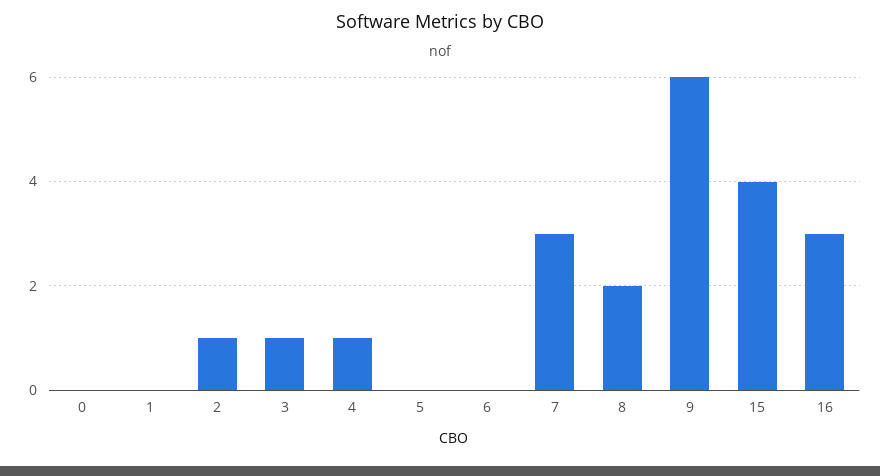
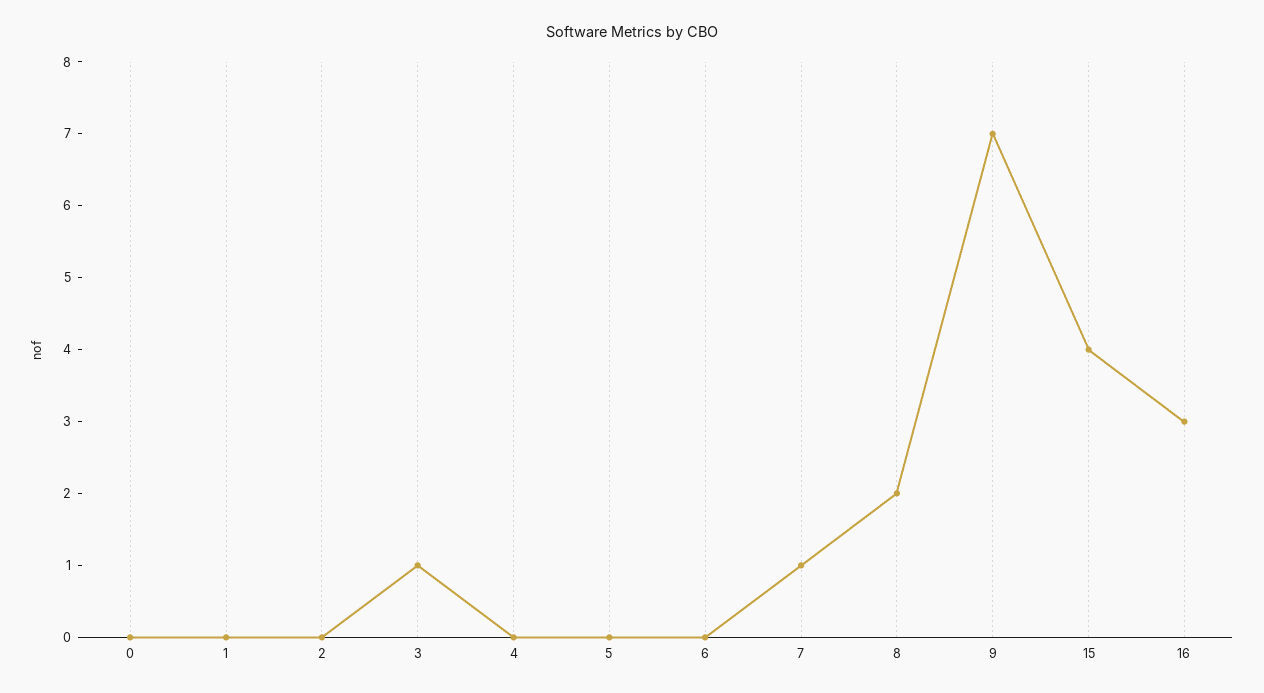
  {
    "0": 0,
    "1": 0,
-   "2": 1,
+   "2": 0,
    "3": 1,
-   "4": 1,
+   "4": 0,
    "5": 0,
    "6": 0,
-   "7": 3,
+   "7": 1,
    "8": 2,
-   "9": 6,
+   "9": 7,
    "15": 4,
    "16": 3
  }

